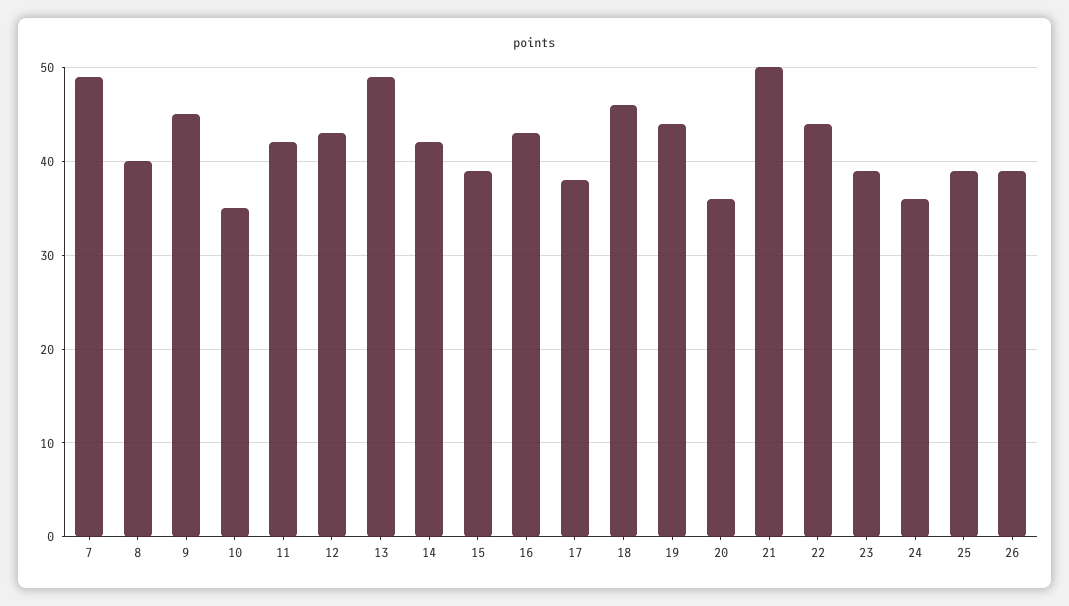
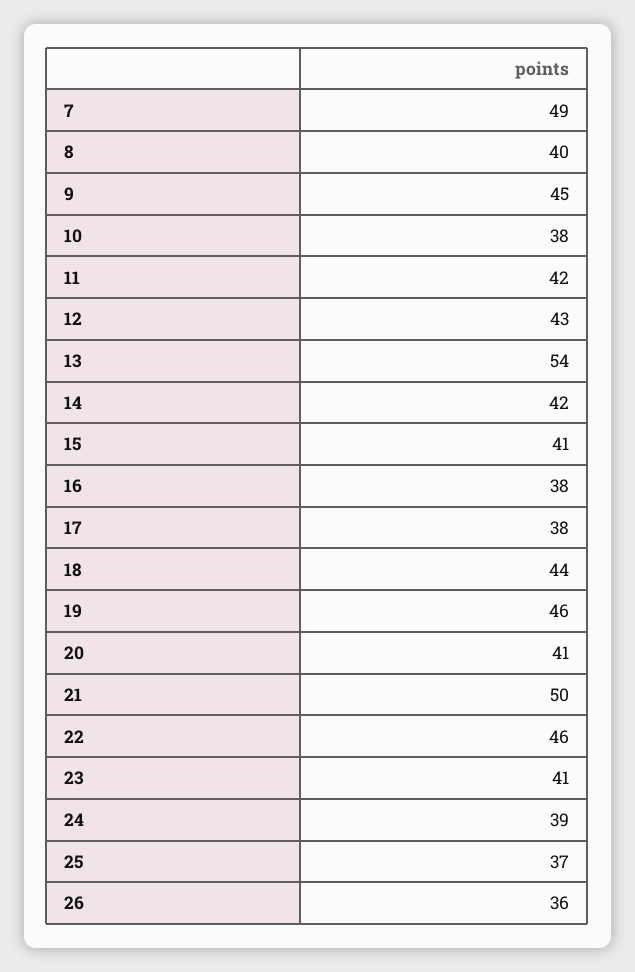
  {
    "7": 49,
    "8": 40,
    "9": 45,
-   "10": 35,
+   "10": 38,
    "11": 42,
    "12": 43,
-   "13": 49,
+   "13": 54,
    "14": 42,
-   "15": 39,
+   "15": 41,
-   "16": 43,
+   "16": 38,
    "17": 38,
-   "18": 46,
+   "18": 44,
-   "19": 44,
+   "19": 46,
-   "20": 36,
+   "20": 41,
    "21": 50,
-   "22": 44,
+   "22": 46,
-   "23": 39,
+   "23": 41,
-   "24": 36,
+   "24": 39,
-   "25": 39,
+   "25": 37,
-   "26": 39
+   "26": 36
  }

